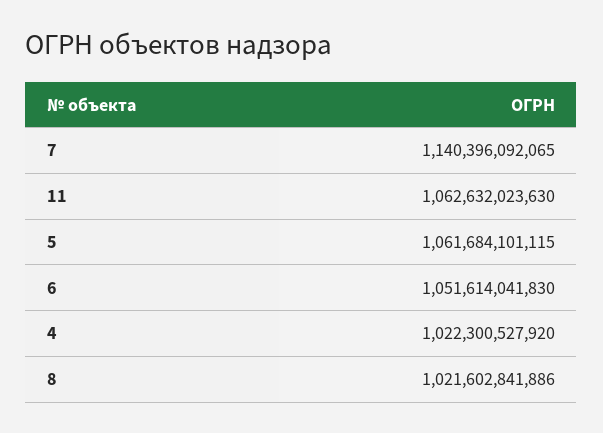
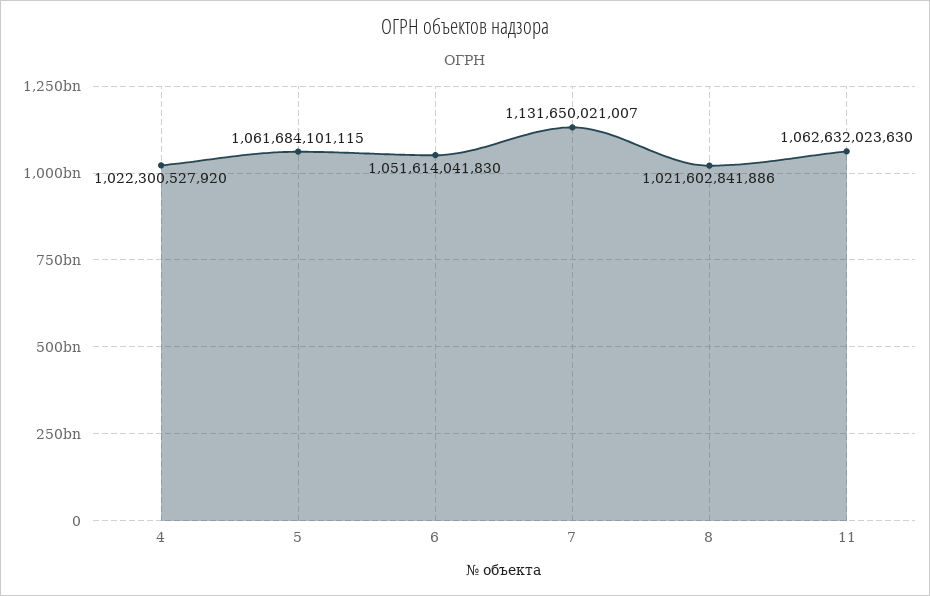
  {
-   "7": 1140396092065,
+   "7": 1131650021007,
    "11": 1062632023630,
    "5": 1061684101115,
    "6": 1051614041830,
    "4": 1022300527920,
    "8": 1021602841886
  }

